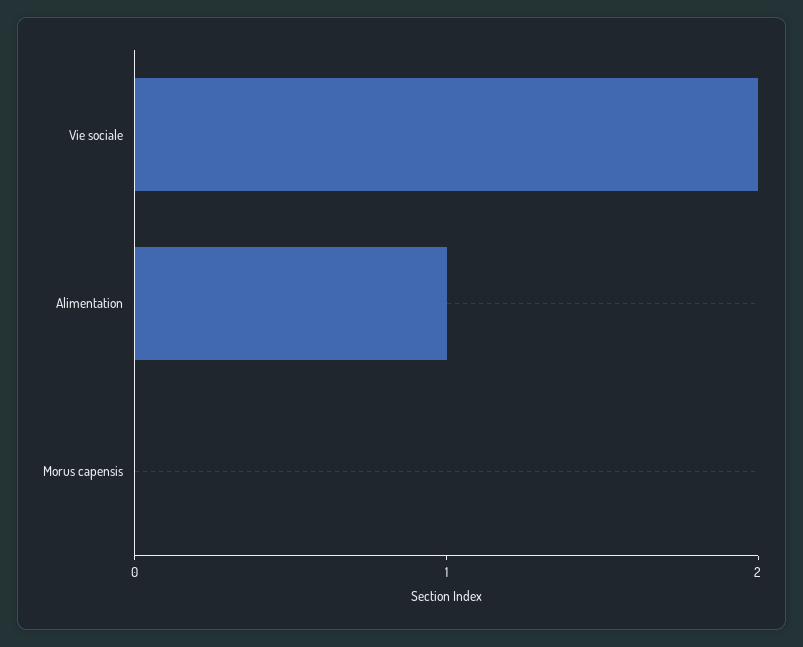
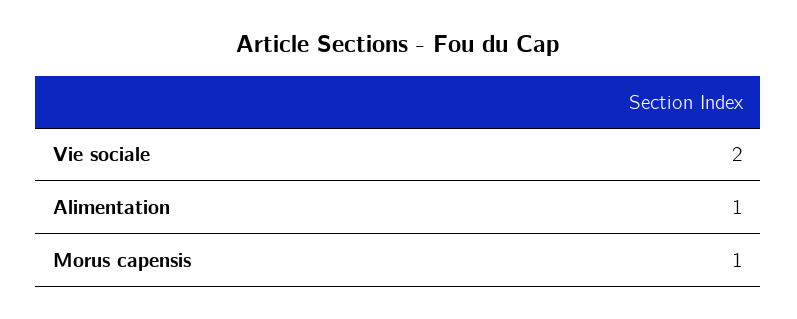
  {
    "Vie sociale": 2,
    "Alimentation": 1,
-   "Morus capensis": 0
+   "Morus capensis": 1
  }

